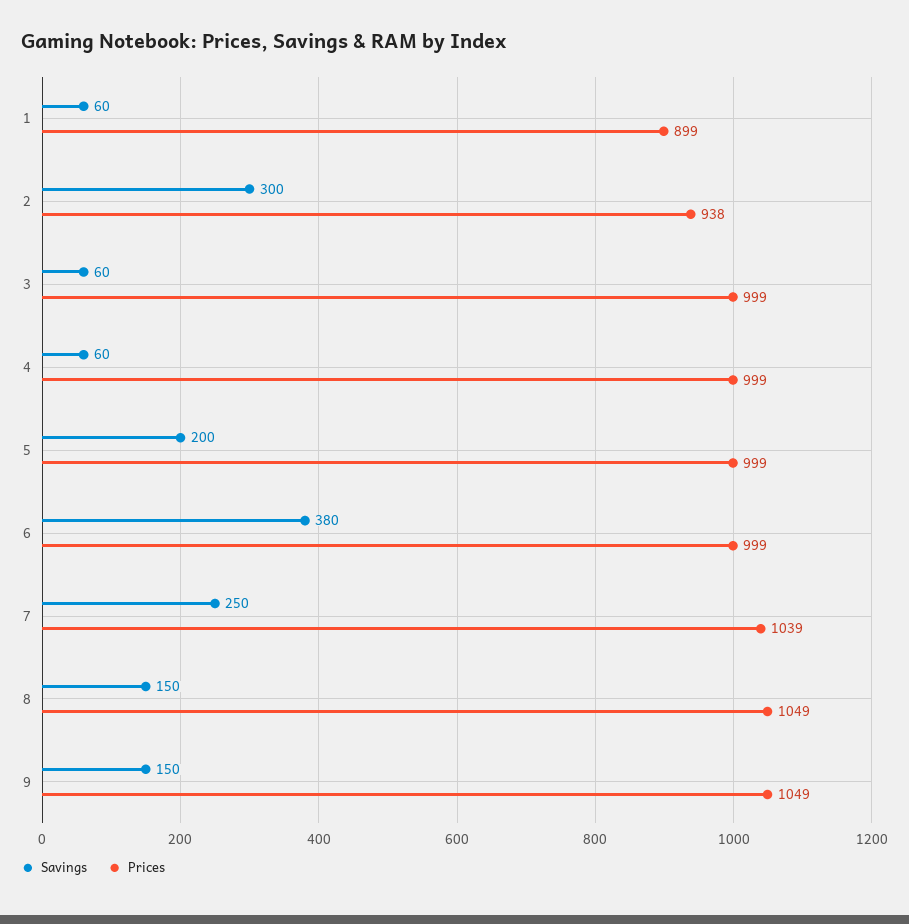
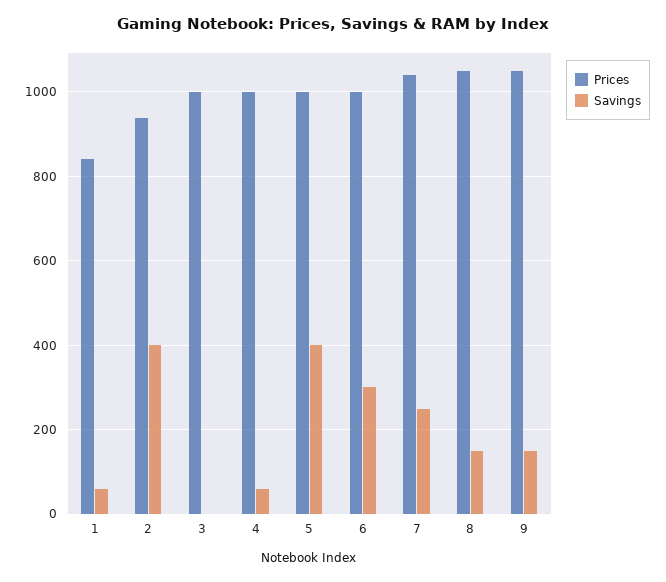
  {
    "Savings": {
      "1": 60,
-     "2": 300,
+     "2": 400,
-     "3": 60,
+     "3": 0,
      "4": 60,
-     "5": 200,
+     "5": 400,
-     "6": 380,
+     "6": 300,
      "7": 250,
      "8": 150,
      "9": 150
    },
    "Prices": {
-     "1": 899,
+     "1": 840,
      "2": 938,
      "3": 999,
      "4": 999,
      "5": 999,
      "6": 999,
      "7": 1039,
      "8": 1049,
      "9": 1049
    }
  }

